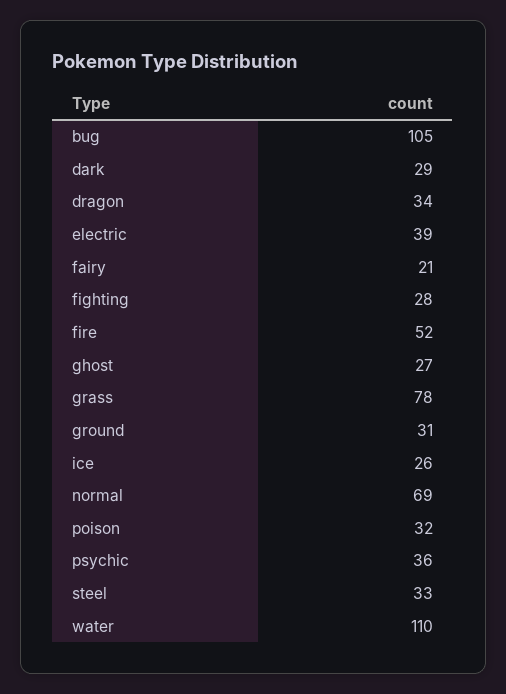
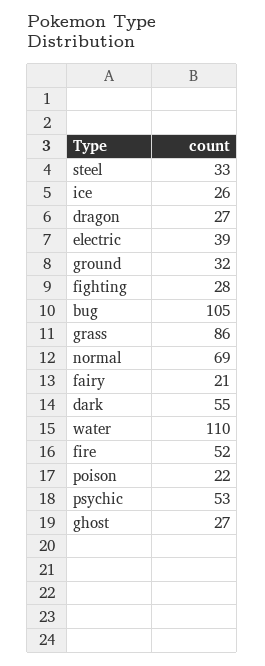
  {
    "bug": 105,
-   "dark": 29,
+   "dark": 55,
-   "dragon": 34,
+   "dragon": 27,
    "electric": 39,
    "fairy": 21,
    "fighting": 28,
    "fire": 52,
    "ghost": 27,
-   "grass": 78,
+   "grass": 86,
-   "ground": 31,
+   "ground": 32,
    "ice": 26,
    "normal": 69,
-   "poison": 32,
+   "poison": 22,
-   "psychic": 36,
+   "psychic": 53,
    "steel": 33,
    "water": 110
  }

